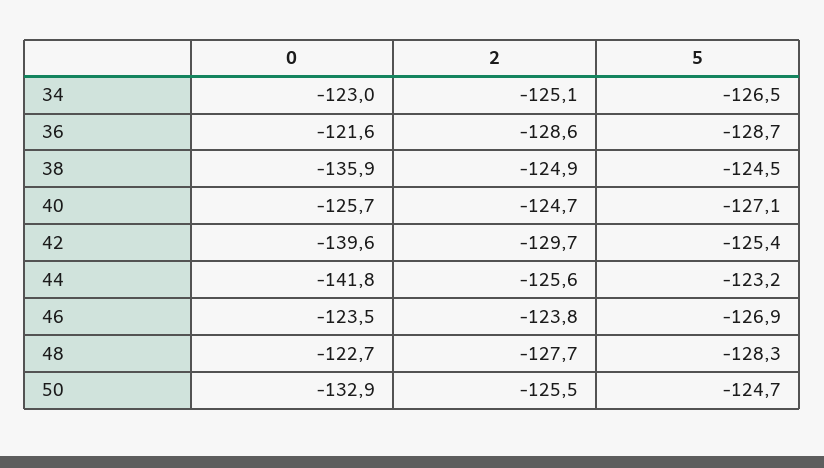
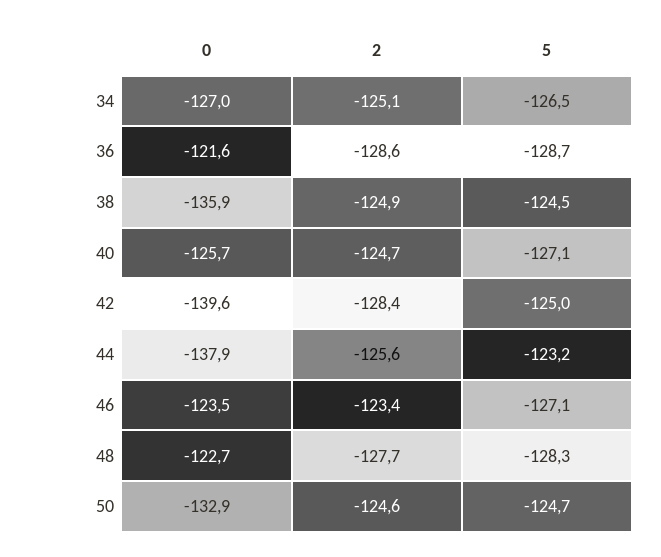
  {
    "0": {
-     "34": -123,
+     "34": -127,
      "36": -121.6,
      "38": -135.9,
      "40": -125.7,
      "42": -139.6,
-     "44": -141.8,
+     "44": -137.9,
      "46": -123.5,
      "48": -122.7,
      "50": -132.9
    },
    "2": {
      "34": -125.1,
      "36": -128.6,
      "38": -124.9,
      "40": -124.7,
-     "42": -129.7,
+     "42": -128.4,
      "44": -125.6,
-     "46": -123.8,
+     "46": -123.4,
      "48": -127.7,
-     "50": -125.5
+     "50": -124.6
    },
    "5": {
      "34": -126.5,
      "36": -128.7,
      "38": -124.5,
      "40": -127.1,
-     "42": -125.4,
+     "42": -125,
      "44": -123.2,
-     "46": -126.9,
+     "46": -127.1,
      "48": -128.3,
      "50": -124.7
    }
  }

